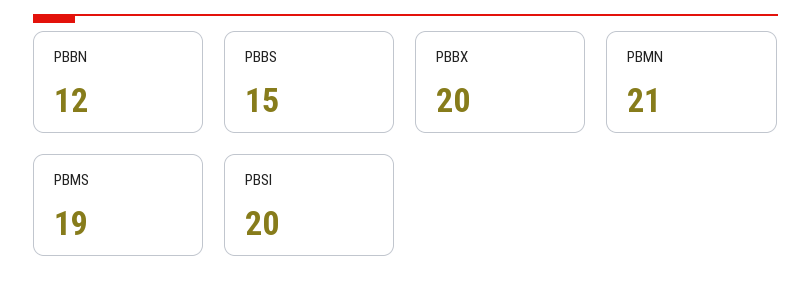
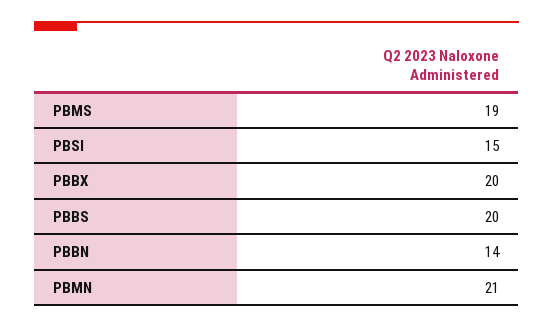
  {
-   "PBBN": 12,
+   "PBBN": 14,
-   "PBBS": 15,
+   "PBBS": 20,
    "PBBX": 20,
    "PBMN": 21,
    "PBMS": 19,
-   "PBSI": 20
+   "PBSI": 15
  }

